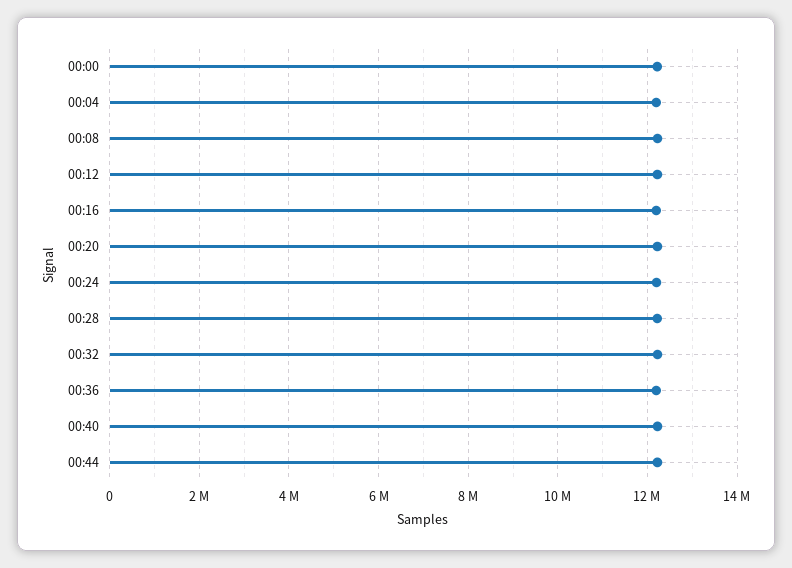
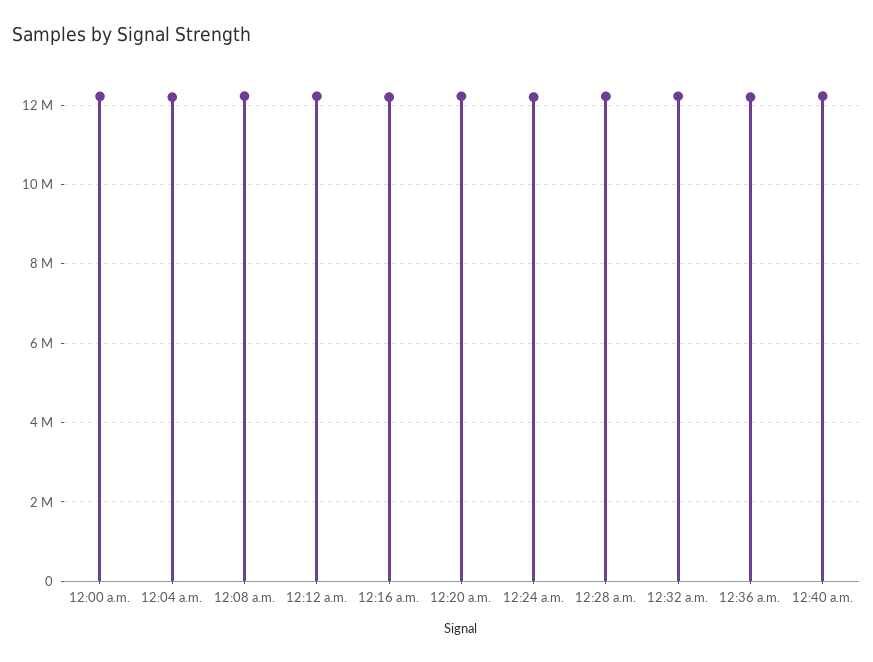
  {
    "00:00": 12200000,
    "00:04": 12200000,
    "00:08": 12200000,
    "00:12": 12200000,
    "00:16": 12200000,
    "00:20": 12200000,
    "00:24": 12200000,
    "00:28": 12200000,
    "00:32": 12200000,
    "00:36": 12200000,
-   "00:40": 12200000,
+   "00:40": 12200000
-   "00:44": 12200000
  }

